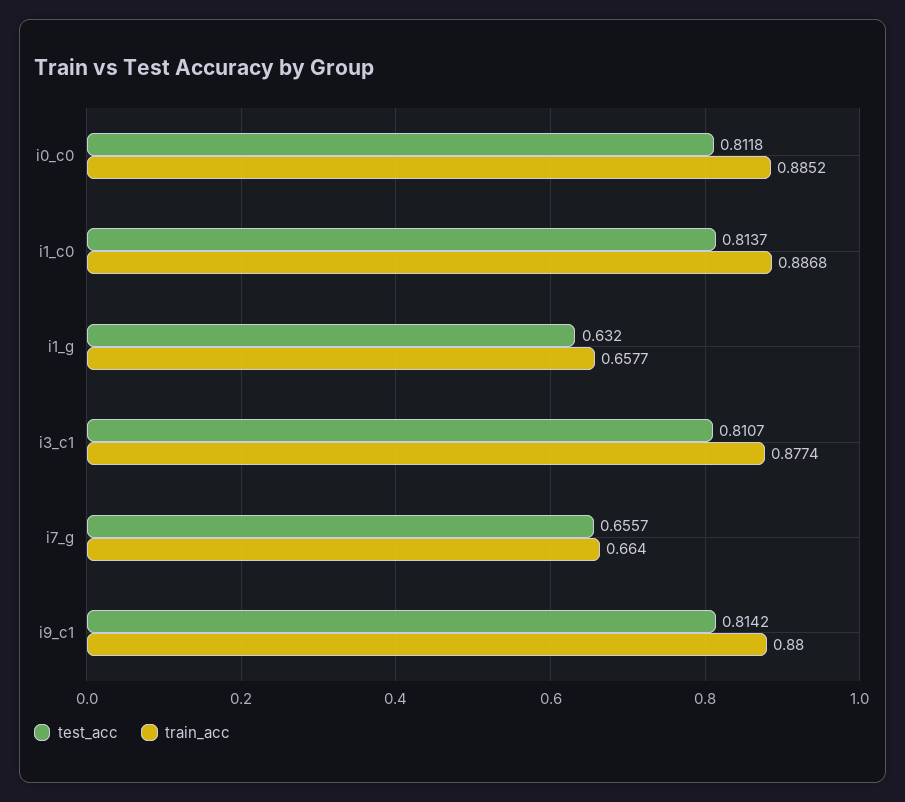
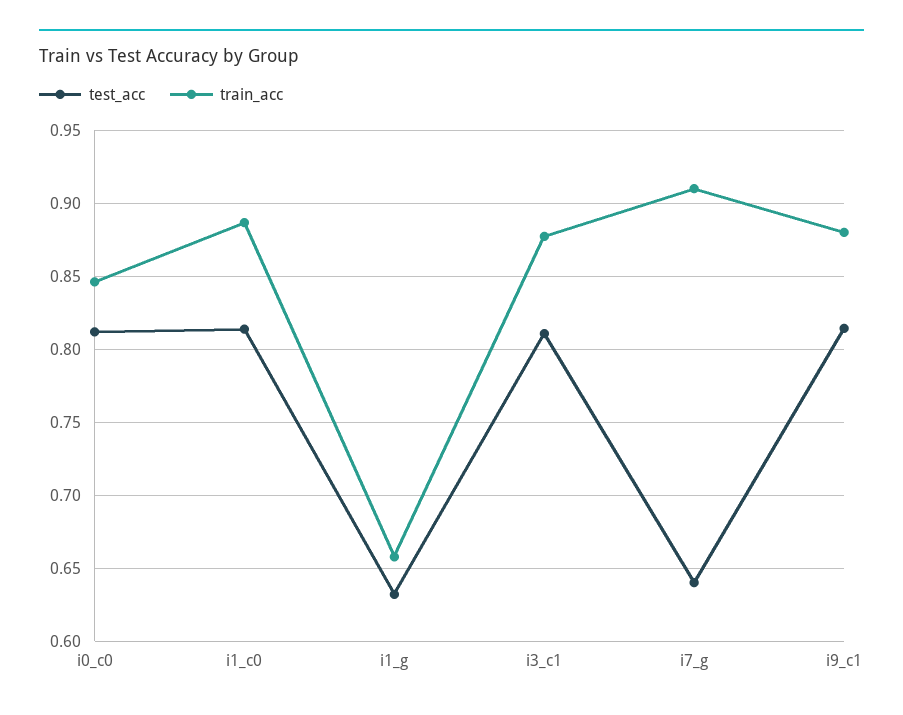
  {
    "test_acc": {
      "i0_c0": 0.8118,
      "i1_c0": 0.8137,
      "i1_g": 0.632,
      "i3_c1": 0.8107,
-     "i7_g": 0.6557,
+     "i7_g": 0.64,
      "i9_c1": 0.8142
    },
    "train_acc": {
-     "i0_c0": 0.8852,
+     "i0_c0": 0.845,
      "i1_c0": 0.8868,
      "i1_g": 0.6577,
      "i3_c1": 0.8774,
-     "i7_g": 0.664,
+     "i7_g": 0.91,
      "i9_c1": 0.88
    }
  }

